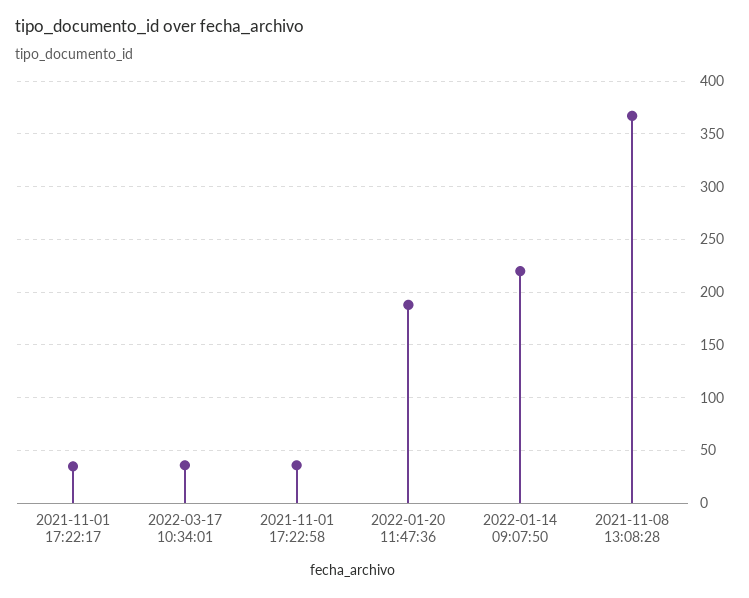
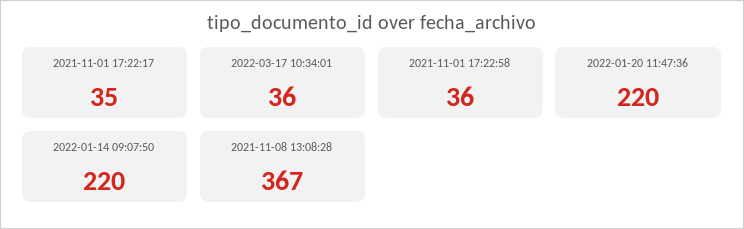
  {
    "2021-11-01 17:22:17": 35,
    "2022-03-17 10:34:01": 36,
    "2021-11-01 17:22:58": 36,
-   "2022-01-20 11:47:36": 190,
+   "2022-01-20 11:47:36": 220,
    "2022-01-14 09:07:50": 220,
    "2021-11-08 13:08:28": 367
  }

